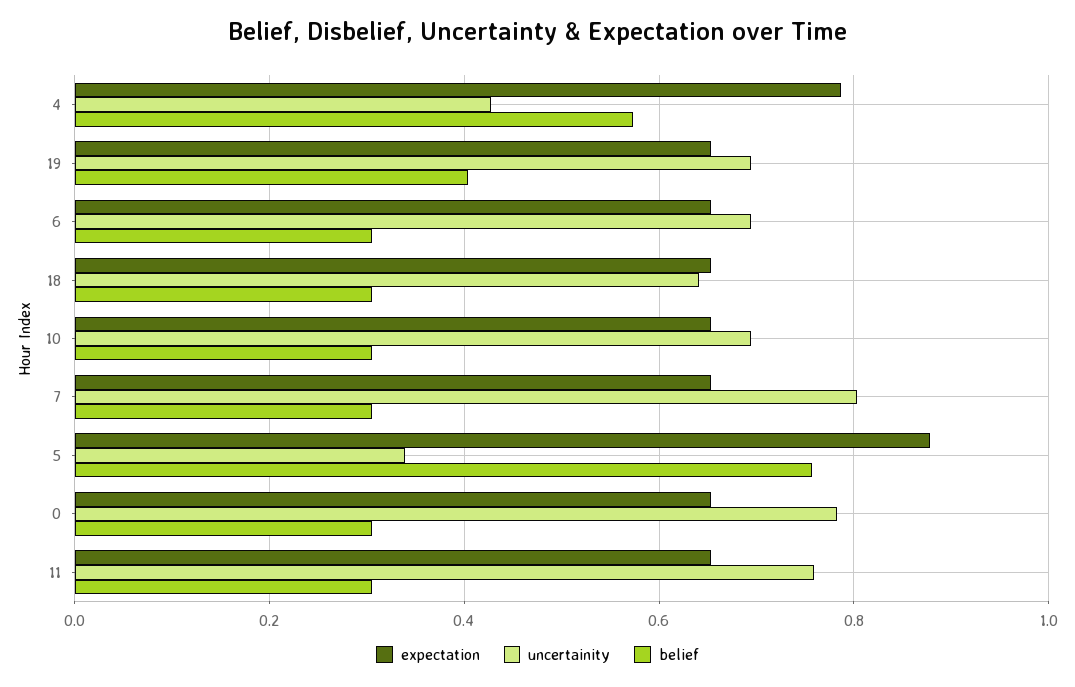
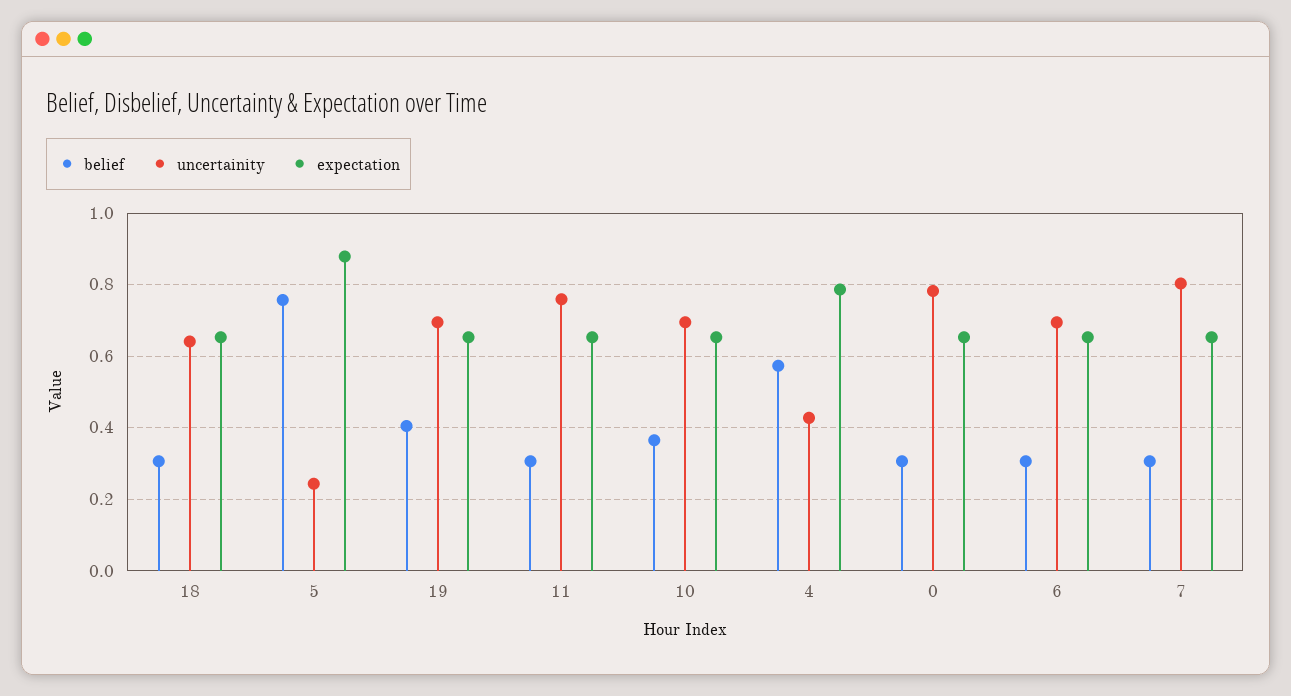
  {
    "expectation": {
      "4": 0.78,
      "19": 0.66,
      "6": 0.66,
      "18": 0.66,
      "10": 0.66,
      "7": 0.66,
      "5": 0.88,
      "0": 0.66,
      "11": 0.66
    },
    "uncertainity": {
      "4": 0.42,
      "19": 0.7,
      "6": 0.7,
      "18": 0.64,
      "10": 0.7,
      "7": 0.8,
-     "5": 0.34,
+     "5": 0.24,
      "0": 0.78,
      "11": 0.76
    },
    "belief": {
      "4": 0.58,
      "19": 0.4,
      "6": 0.3,
      "18": 0.3,
-     "10": 0.3,
+     "10": 0.36,
      "7": 0.3,
      "5": 0.76,
      "0": 0.3,
      "11": 0.3
    }
  }

